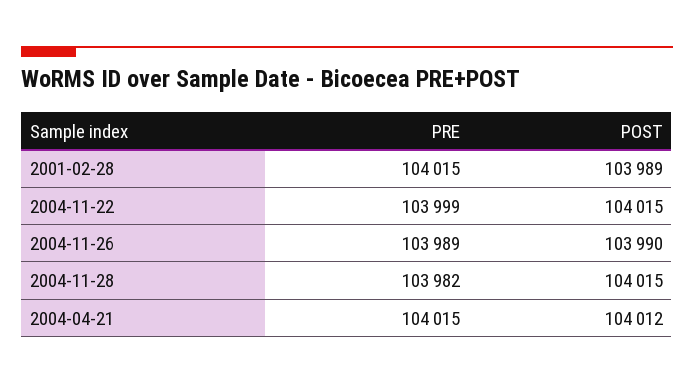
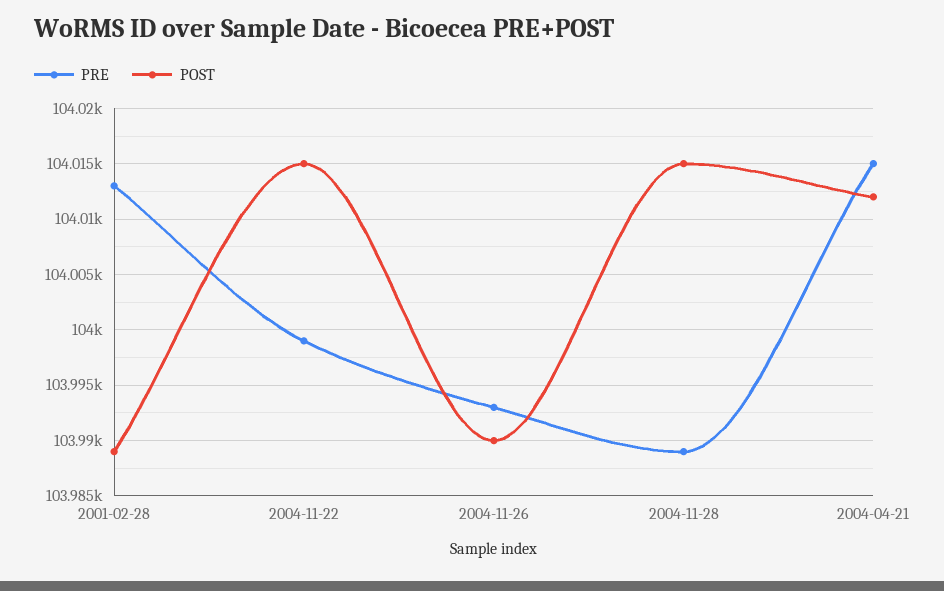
  {
    "PRE": {
-     "2001-02-28": 104015,
+     "2001-02-28": 104013,
      "2004-11-22": 103999,
-     "2004-11-26": 103989,
+     "2004-11-26": 103993,
-     "2004-11-28": 103982,
+     "2004-11-28": 103989,
      "2004-04-21": 104015
    },
    "POST": {
      "2001-02-28": 103989,
      "2004-11-22": 104015,
      "2004-11-26": 103990,
      "2004-11-28": 104015,
      "2004-04-21": 104012
    }
  }

